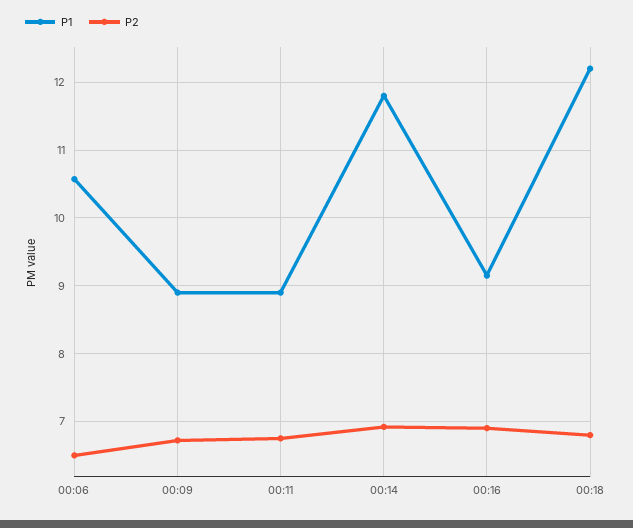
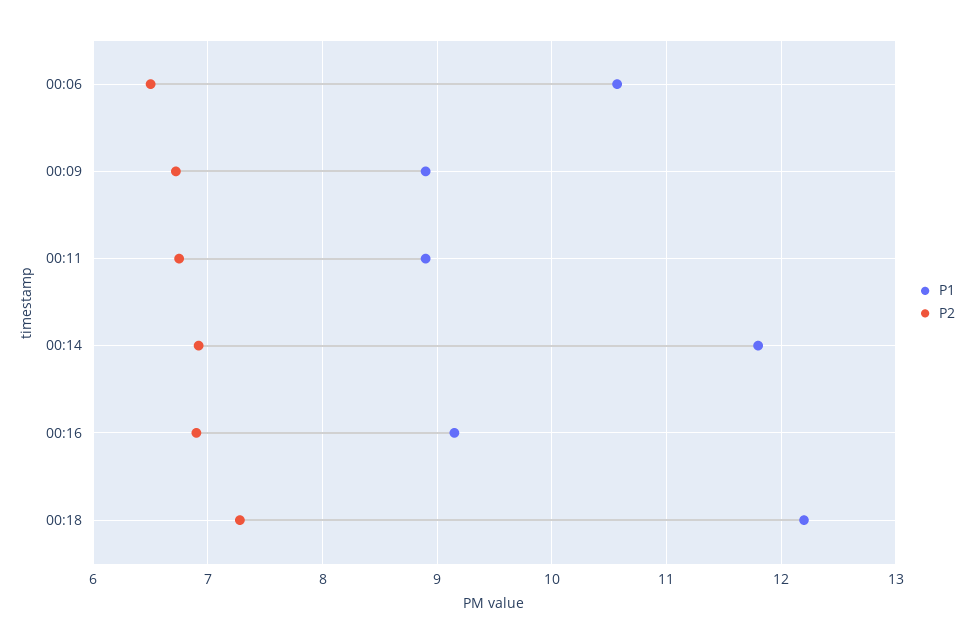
  {
    "P1": {
      "00:06": 10.6,
      "00:09": 8.9,
      "00:11": 8.9,
      "00:14": 11.8,
      "00:16": 9.2,
      "00:18": 12.2
    },
    "P2": {
      "00:06": 6.5,
      "00:09": 6.7,
      "00:11": 6.8,
      "00:14": 6.9,
      "00:16": 6.9,
-     "00:18": 6.8
+     "00:18": 7.3
    }
  }

